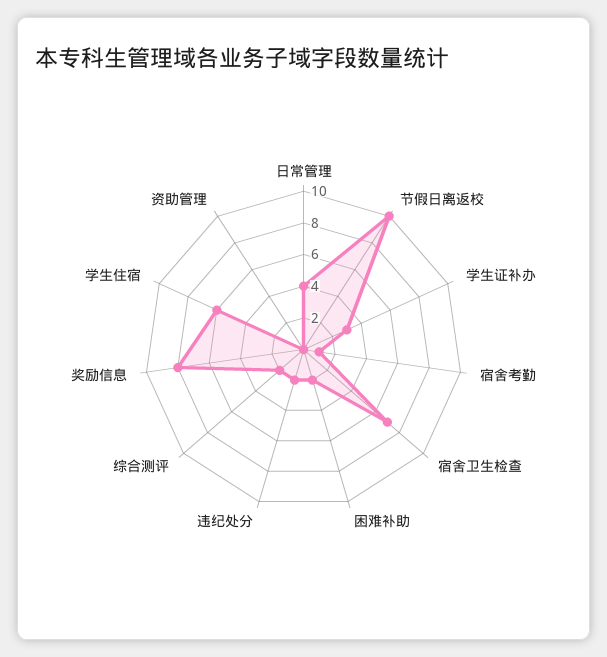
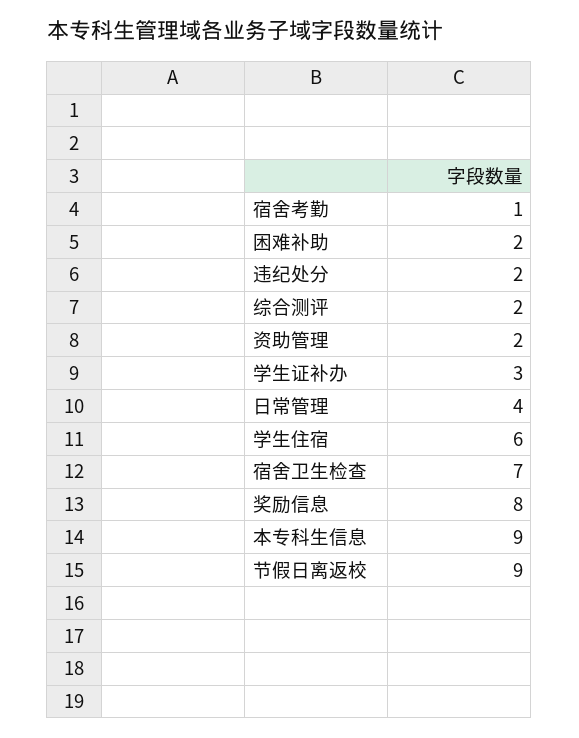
  {
    "日常管理": 4,
-   "节假日离返校": 10,
+   "节假日离返校": 9,
    "学生证补办": 3,
    "宿舍考勤": 1,
    "宿舍卫生检查": 7,
    "困难补助": 2,
    "违纪处分": 2,
    "综合测评": 2,
    "奖励信息": 8,
    "学生住宿": 6,
-   "资助管理": 0
+   "资助管理": 2,
+   "本专科生信息": 9
  }

